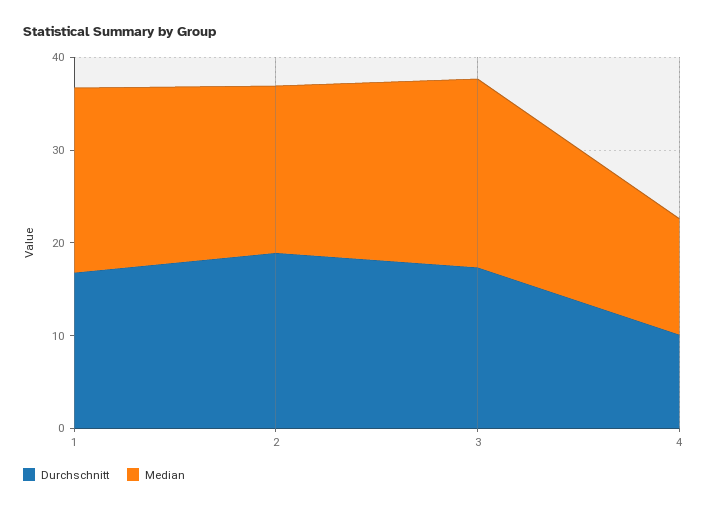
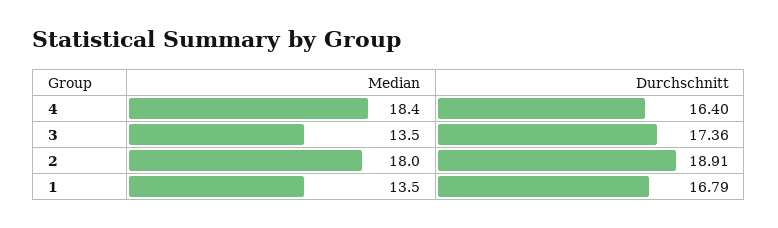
  {
    "Durchschnitt": {
      "1": 16.79,
      "2": 18.91,
      "3": 17.36,
-     "4": 10
+     "4": 16.4
    },
    "Median": {
-     "1": 20,
+     "1": 13.5,
      "2": 18,
-     "3": 20,
+     "3": 13.5,
-     "4": 12
+     "4": 18.4
    }
  }

